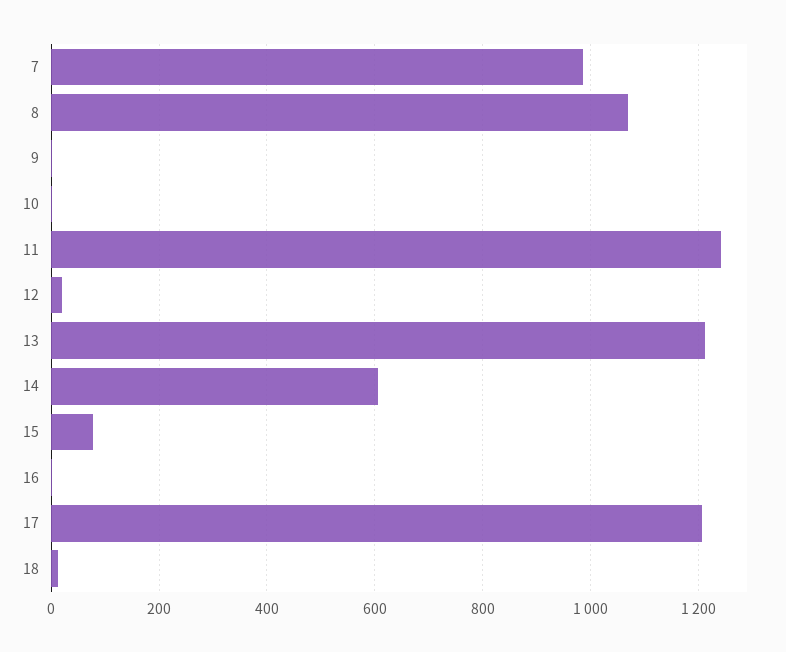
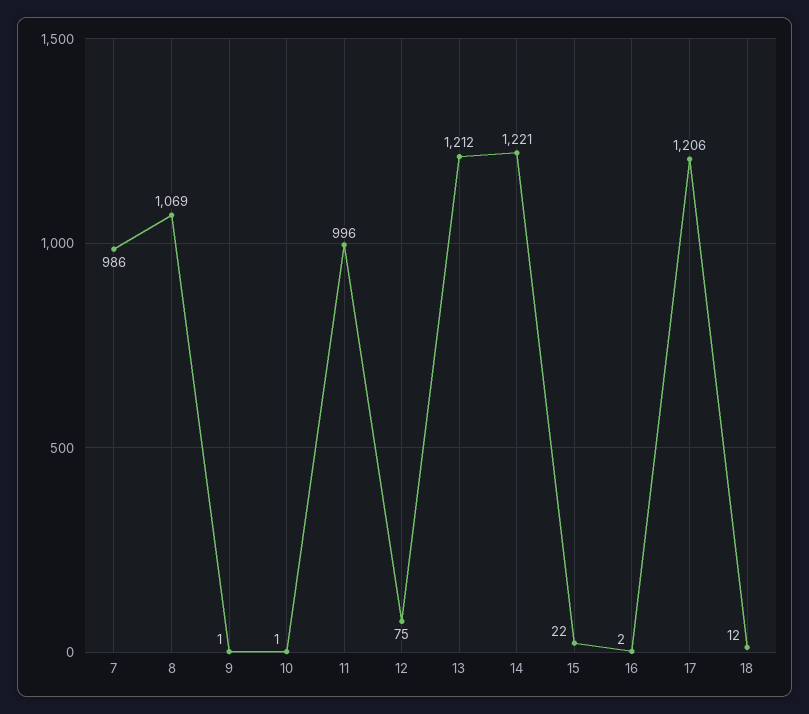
  {
    "7": 986,
    "8": 1069,
    "9": 1,
    "10": 1,
-   "11": 1240,
+   "11": 996,
-   "12": 20,
+   "12": 75,
    "13": 1212,
-   "14": 600,
+   "14": 1221,
-   "15": 80,
+   "15": 22,
    "16": 2,
    "17": 1206,
    "18": 12
  }

